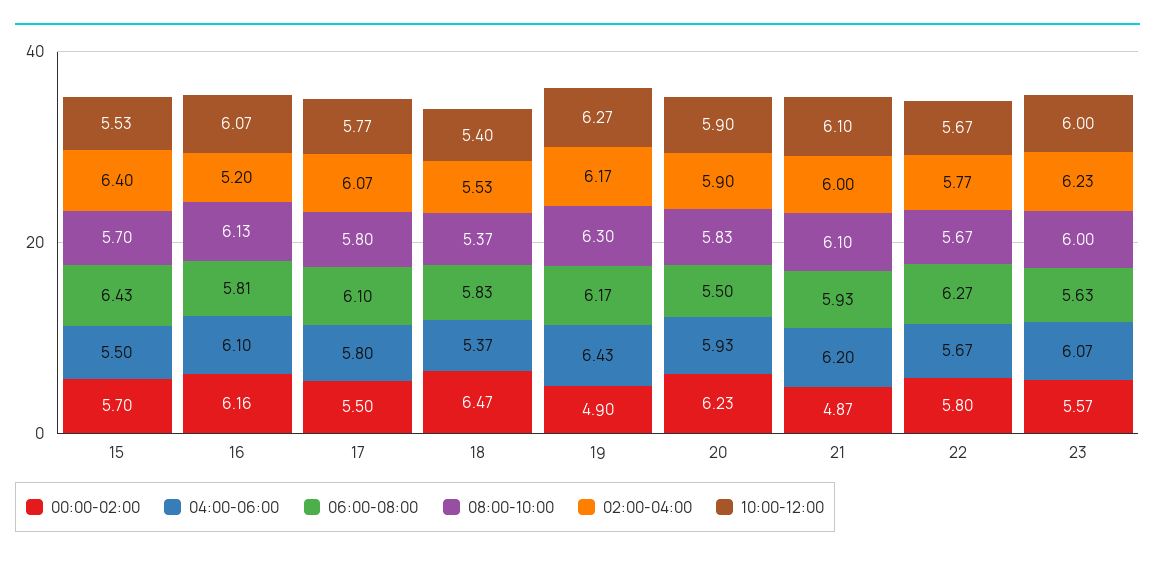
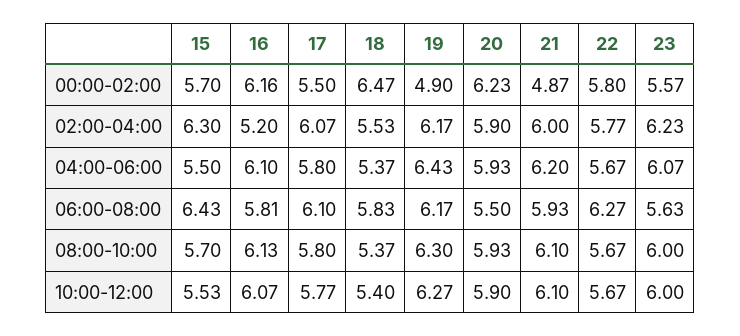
  {
    "00:00-02:00": {
      "15": 5.7,
      "16": 6.16,
      "17": 5.5,
      "18": 6.47,
      "19": 4.9,
      "20": 6.23,
      "21": 4.87,
      "22": 5.8,
      "23": 5.57
    },
    "04:00-06:00": {
      "15": 5.5,
      "16": 6.1,
      "17": 5.8,
      "18": 5.37,
      "19": 6.43,
      "20": 5.93,
      "21": 6.2,
      "22": 5.67,
      "23": 6.07
    },
    "06:00-08:00": {
      "15": 6.43,
      "16": 5.81,
      "17": 6.1,
      "18": 5.83,
      "19": 6.17,
      "20": 5.5,
      "21": 5.93,
      "22": 6.27,
      "23": 5.63
    },
    "08:00-10:00": {
      "15": 5.7,
      "16": 6.13,
      "17": 5.8,
      "18": 5.37,
      "19": 6.3,
-     "20": 5.83,
+     "20": 5.93,
      "21": 6.1,
      "22": 5.67,
      "23": 6
    },
    "02:00-04:00": {
-     "15": 6.4,
+     "15": 6.3,
      "16": 5.2,
      "17": 6.07,
      "18": 5.53,
      "19": 6.17,
      "20": 5.9,
      "21": 6,
      "22": 5.77,
      "23": 6.23
    },
    "10:00-12:00": {
      "15": 5.53,
      "16": 6.07,
      "17": 5.77,
      "18": 5.4,
      "19": 6.27,
      "20": 5.9,
      "21": 6.1,
      "22": 5.67,
      "23": 6
    }
  }

